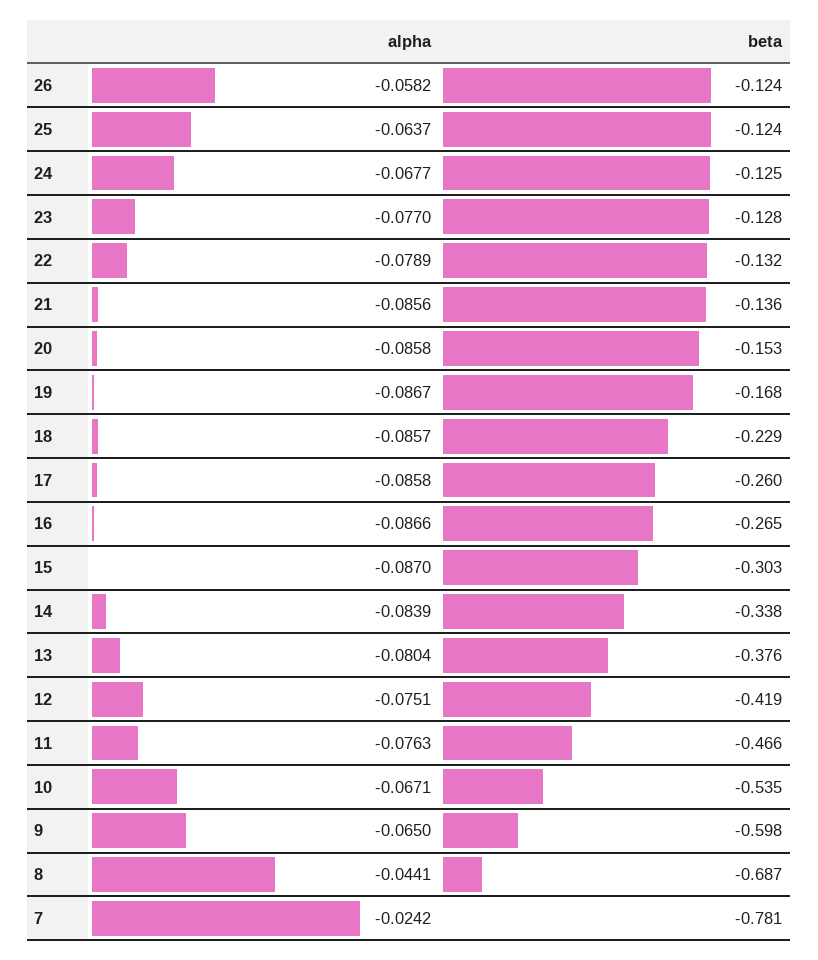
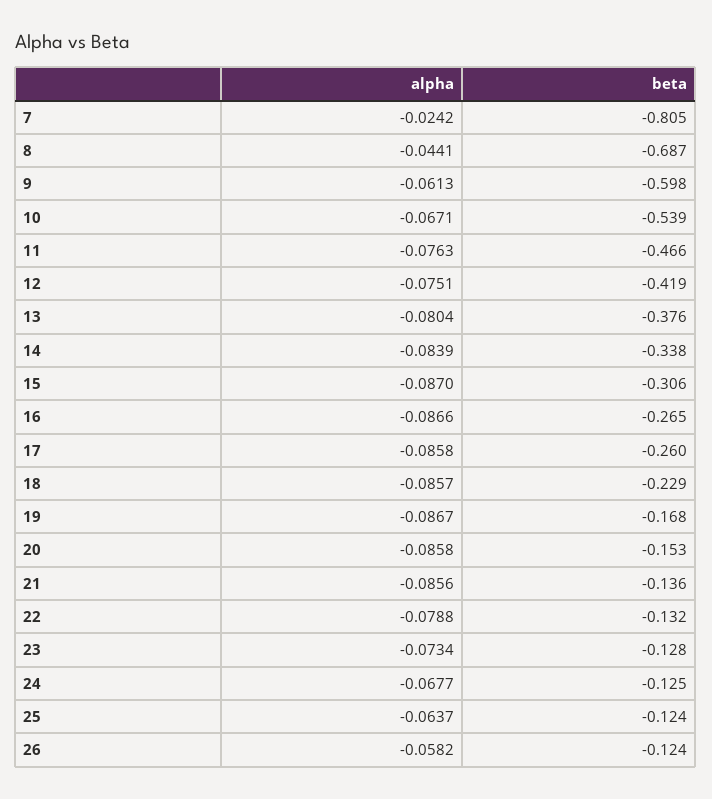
  {
    "alpha": {
      "26": -0.0582,
      "25": -0.0637,
      "24": -0.0677,
-     "23": -0.077,
+     "23": -0.0734,
-     "22": -0.0789,
+     "22": -0.0788,
      "21": -0.0856,
      "20": -0.0858,
      "19": -0.0867,
      "18": -0.0857,
      "17": -0.0858,
      "16": -0.0866,
      "15": -0.087,
      "14": -0.0839,
      "13": -0.0804,
      "12": -0.0751,
      "11": -0.0763,
      "10": -0.0671,
-     "9": -0.065,
+     "9": -0.0613,
      "8": -0.0441,
      "7": -0.0242
    },
    "beta": {
      "26": -0.124,
      "25": -0.124,
      "24": -0.125,
      "23": -0.128,
      "22": -0.132,
      "21": -0.136,
      "20": -0.153,
      "19": -0.168,
      "18": -0.229,
      "17": -0.26,
      "16": -0.265,
-     "15": -0.303,
+     "15": -0.306,
      "14": -0.338,
      "13": -0.376,
      "12": -0.419,
      "11": -0.466,
-     "10": -0.535,
+     "10": -0.539,
      "9": -0.598,
      "8": -0.687,
-     "7": -0.781
+     "7": -0.805
    }
  }

